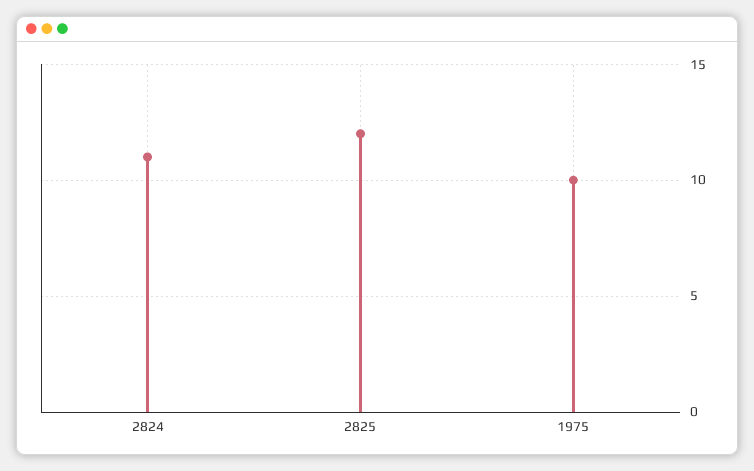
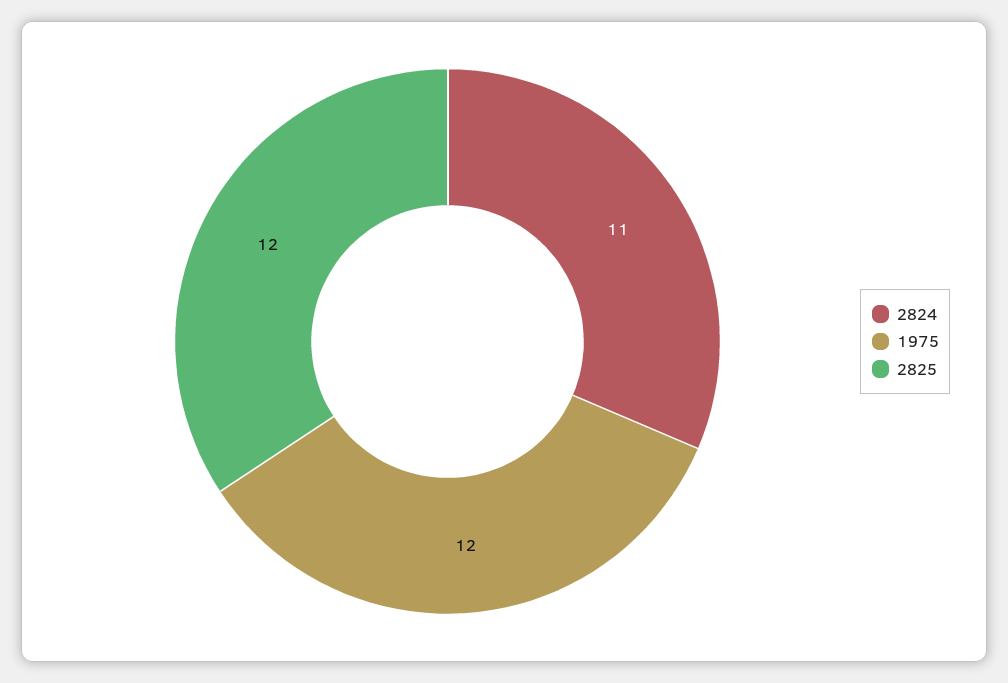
  {
    "2824": 11,
    "2825": 12,
-   "1975": 10
+   "1975": 12
  }

